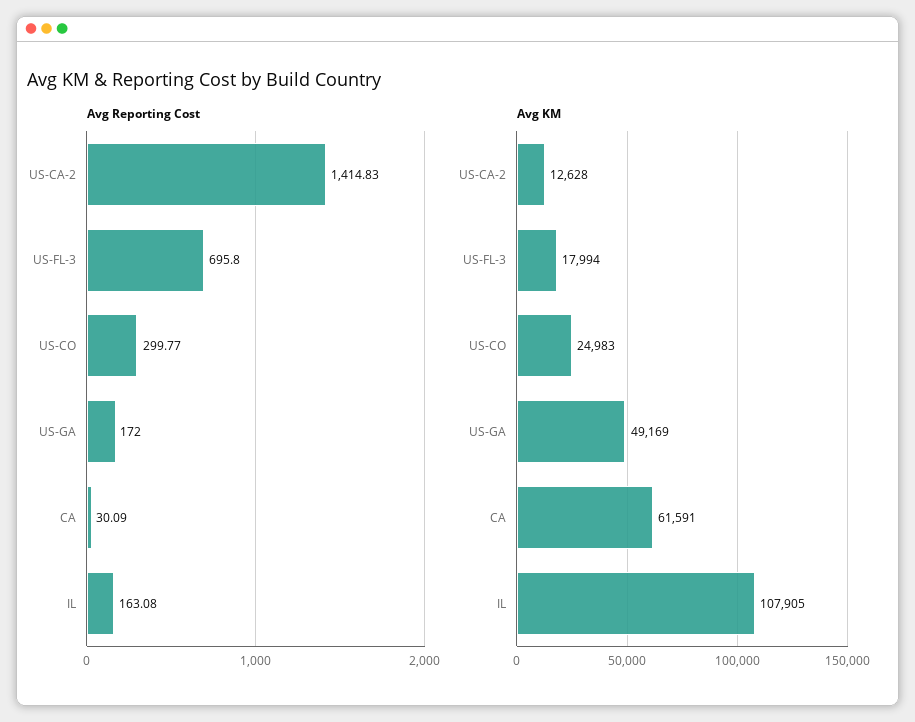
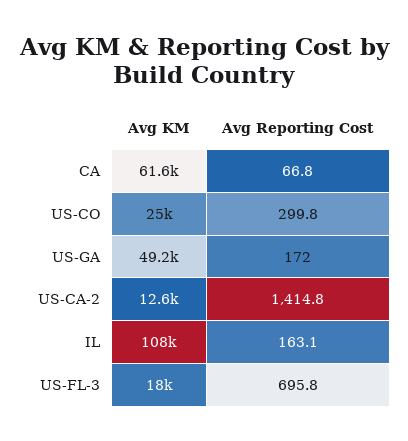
  {
    "Avg Reporting Cost": {
      "US-CA-2": 1414.83,
      "US-FL-3": 695.8,
      "US-CO": 299.77,
      "US-GA": 172,
-     "CA": 30.09,
+     "CA": 66.8,
      "IL": 163.08
    },
    "Avg KM": {
      "US-CA-2": 12628,
      "US-FL-3": 17994,
      "US-CO": 24983,
      "US-GA": 49169,
      "CA": 61591,
      "IL": 107905
    }
  }

